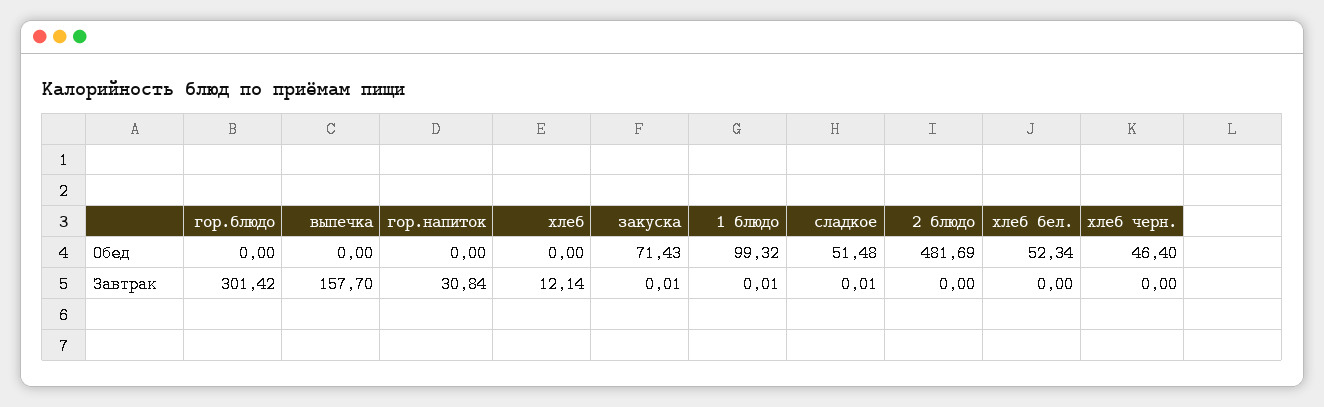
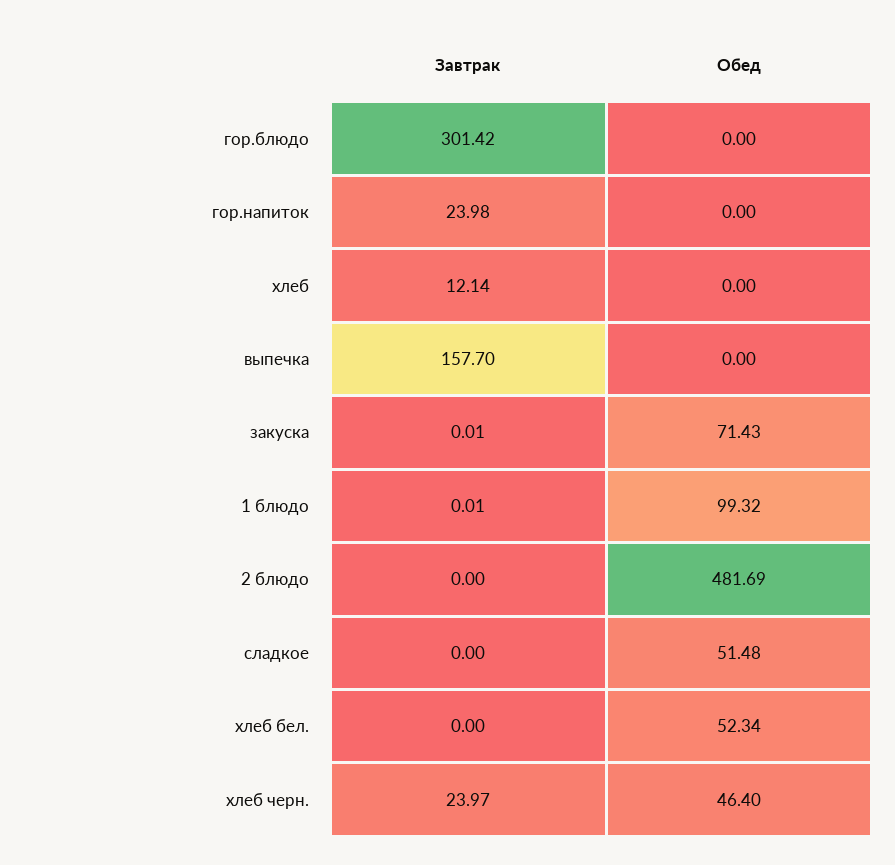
  {
    "гор.блюдо": {
      "Обед": 0,
      "Завтрак": 301.42
    },
    "выпечка": {
      "Обед": 0,
      "Завтрак": 157.7
    },
    "гор.напиток": {
      "Обед": 0,
-     "Завтрак": 30.84
+     "Завтрак": 23.98
    },
    "хлеб": {
      "Обед": 0,
      "Завтрак": 12.14
    },
    "закуска": {
      "Обед": 71.43,
      "Завтрак": 0.01
    },
    "1 блюдо": {
      "Обед": 99.32,
      "Завтрак": 0.01
    },
    "сладкое": {
      "Обед": 51.48,
-     "Завтрак": 0.01
+     "Завтрак": 0
    },
    "2 блюдо": {
      "Обед": 481.69,
      "Завтрак": 0
    },
    "хлеб бел.": {
      "Обед": 52.34,
      "Завтрак": 0
    },
    "хлеб черн.": {
      "Обед": 46.4,
-     "Завтрак": 0
+     "Завтрак": 23.97
    }
  }

